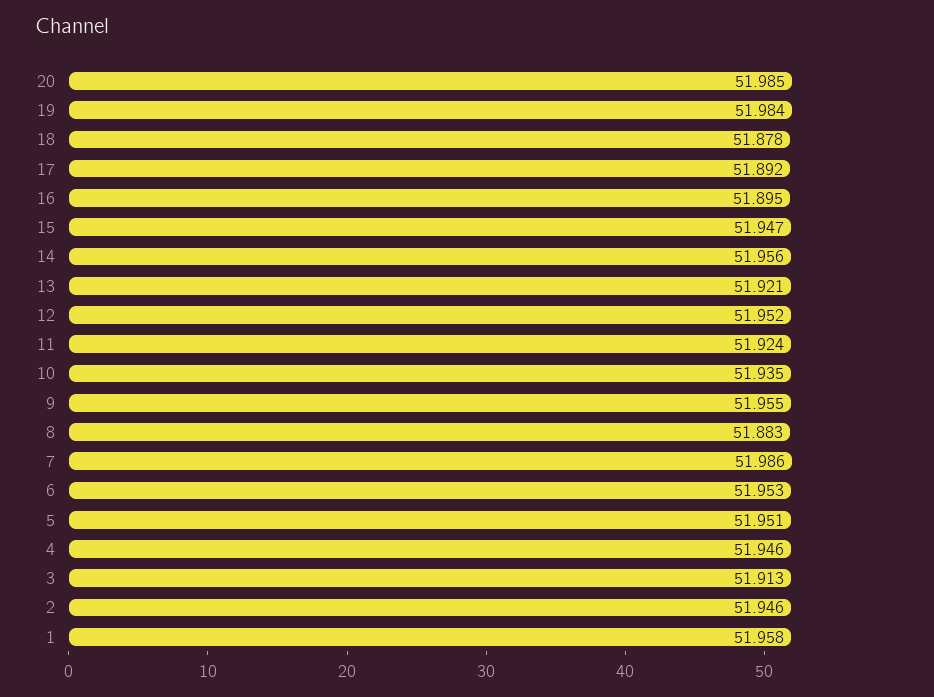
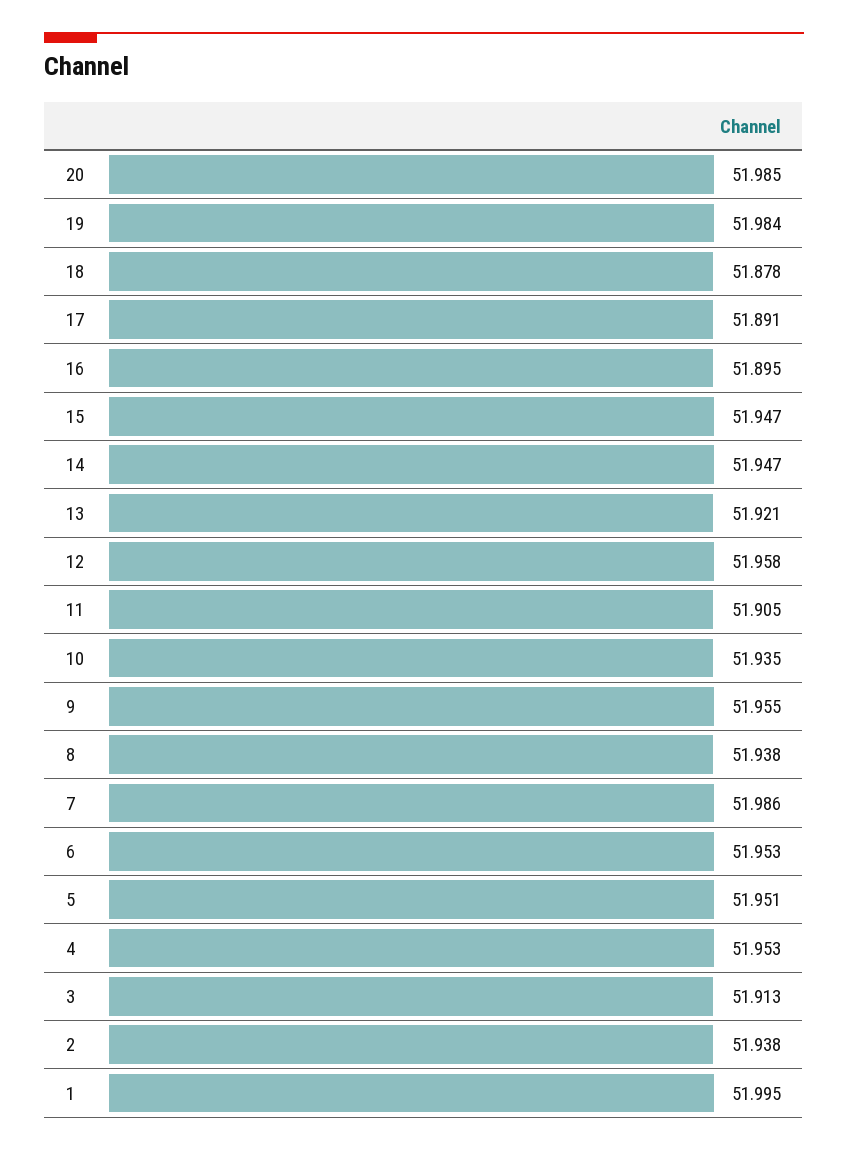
  {
    "20": 51.985,
    "19": 51.984,
    "18": 51.878,
-   "17": 51.892,
+   "17": 51.891,
    "16": 51.895,
    "15": 51.947,
-   "14": 51.956,
+   "14": 51.947,
    "13": 51.921,
-   "12": 51.952,
+   "12": 51.958,
-   "11": 51.924,
+   "11": 51.905,
    "10": 51.935,
    "9": 51.955,
-   "8": 51.883,
+   "8": 51.938,
    "7": 51.986,
    "6": 51.953,
    "5": 51.951,
-   "4": 51.946,
+   "4": 51.953,
    "3": 51.913,
-   "2": 51.946,
+   "2": 51.938,
-   "1": 51.958
+   "1": 51.995
  }

